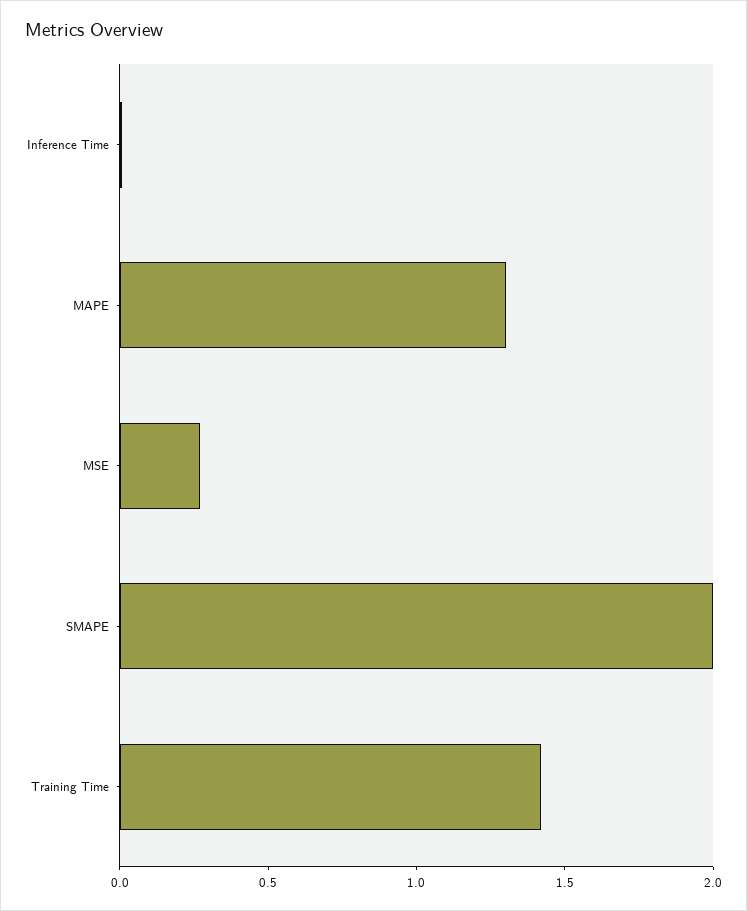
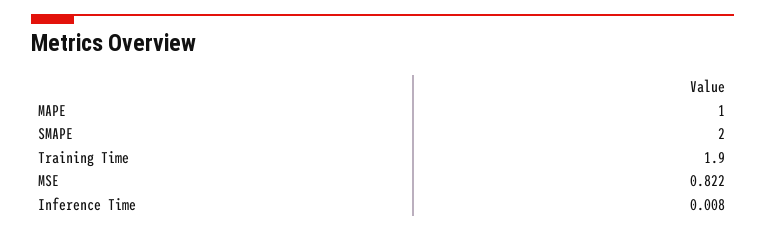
  {
    "Inference Time": 0.008,
-   "MAPE": 1.3,
+   "MAPE": 1,
-   "MSE": 0.3,
+   "MSE": 0.822,
    "SMAPE": 2,
-   "Training Time": 1.4
+   "Training Time": 1.9
  }

